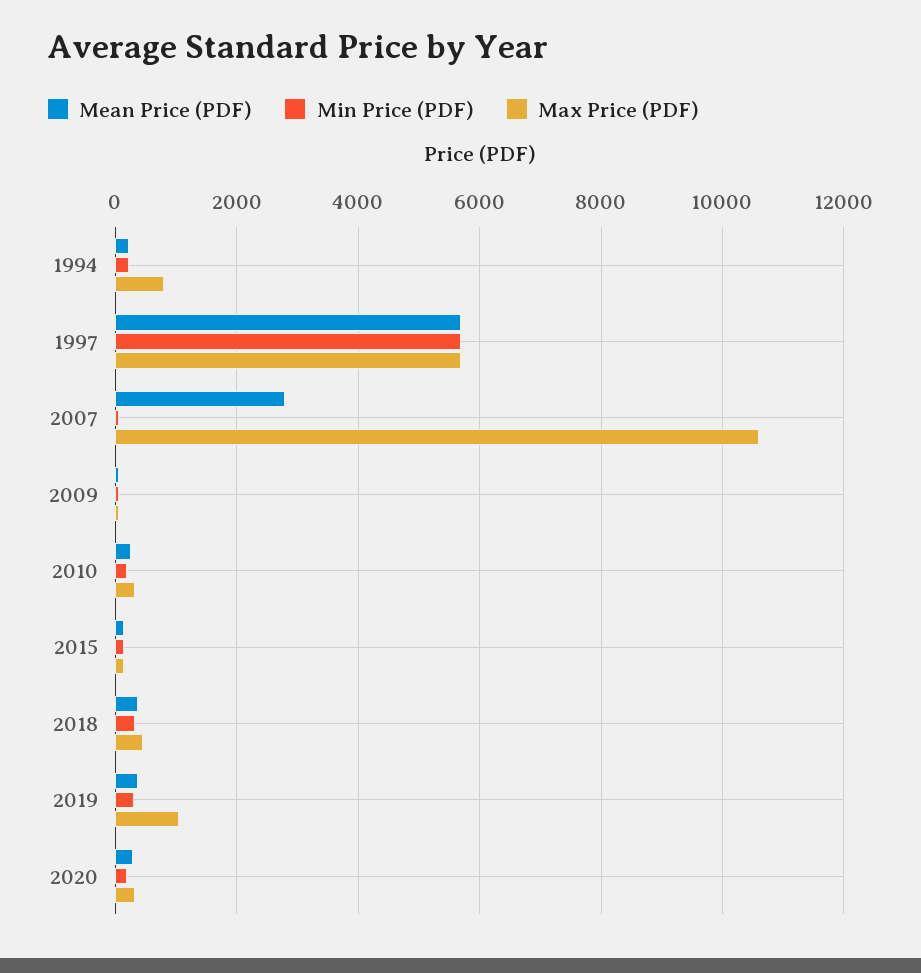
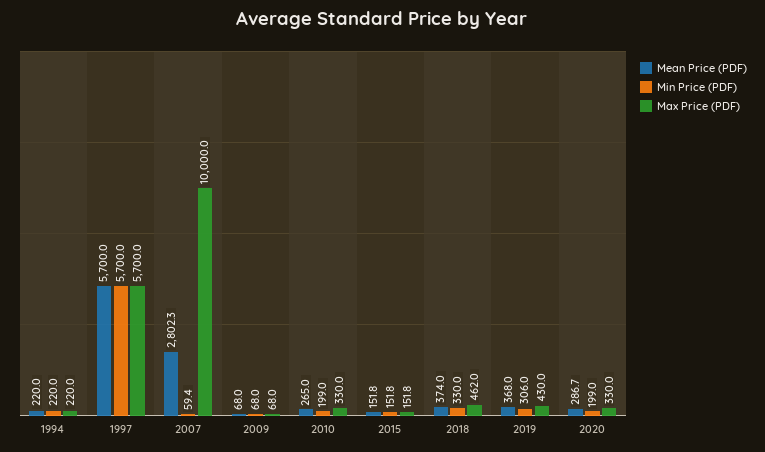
  {
    "Mean Price (PDF)": {
      "1994": 220,
      "1997": 5700,
      "2007": 2802.3,
      "2009": 68,
      "2010": 265,
      "2015": 151.8,
      "2018": 374,
      "2019": 368,
      "2020": 286.7
    },
    "Min Price (PDF)": {
      "1994": 220,
      "1997": 5700,
      "2007": 59.4,
      "2009": 68,
      "2010": 199,
      "2015": 151.8,
      "2018": 330,
      "2019": 306,
      "2020": 199
    },
    "Max Price (PDF)": {
-     "1994": 800,
+     "1994": 220,
      "1997": 5700,
-     "2007": 10600,
+     "2007": 10000,
      "2009": 68,
      "2010": 330,
      "2015": 151.8,
      "2018": 462,
-     "2019": 1000,
+     "2019": 430,
      "2020": 330
    }
  }

